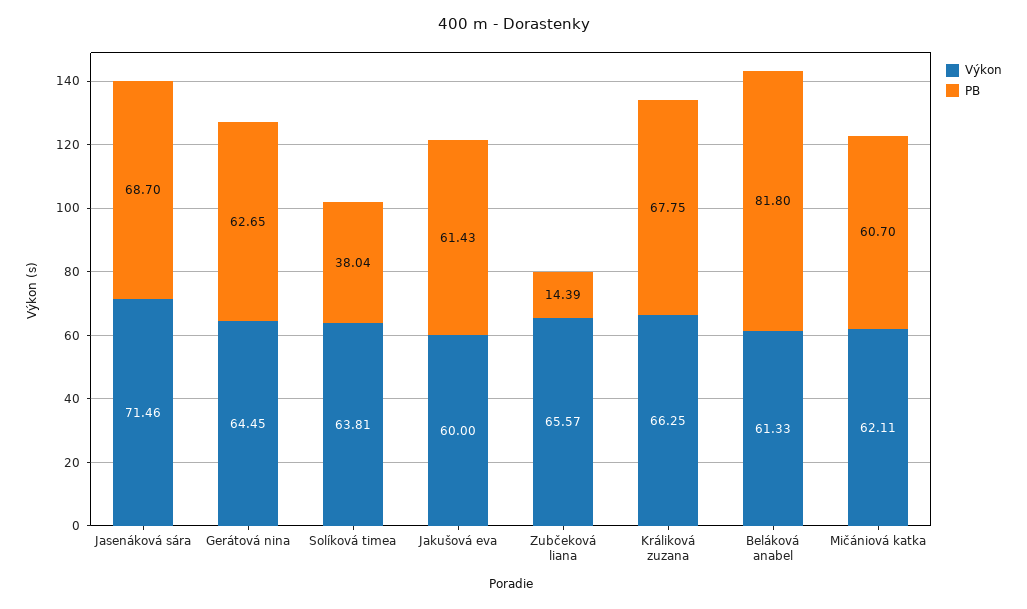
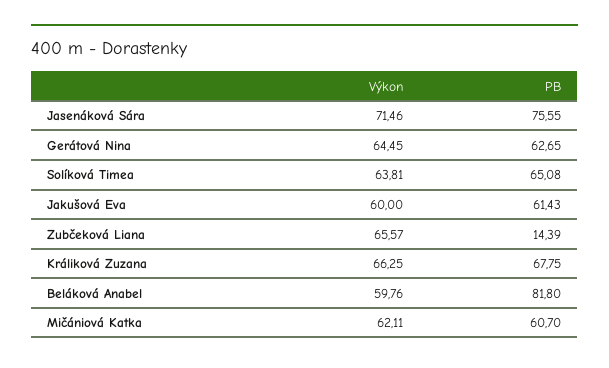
  {
    "Výkon": {
      "Jasenáková sára": 71.46,
      "Gerátová nina": 64.45,
      "Solíková timea": 63.81,
      "Jakušová eva": 60,
      "Zubčeková liana": 65.57,
      "Králiková zuzana": 66.25,
-     "Beláková anabel": 61.33,
+     "Beláková anabel": 59.76,
      "Mičániová katka": 62.11
    },
    "PB": {
-     "Jasenáková sára": 68.7,
+     "Jasenáková sára": 75.55,
      "Gerátová nina": 62.65,
-     "Solíková timea": 38.04,
+     "Solíková timea": 65.08,
      "Jakušová eva": 61.43,
      "Zubčeková liana": 14.39,
      "Králiková zuzana": 67.75,
      "Beláková anabel": 81.8,
      "Mičániová katka": 60.7
    }
  }

